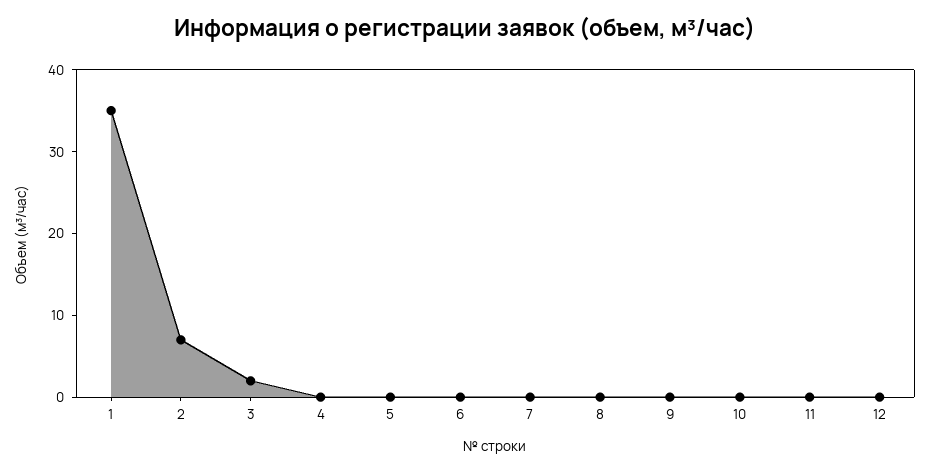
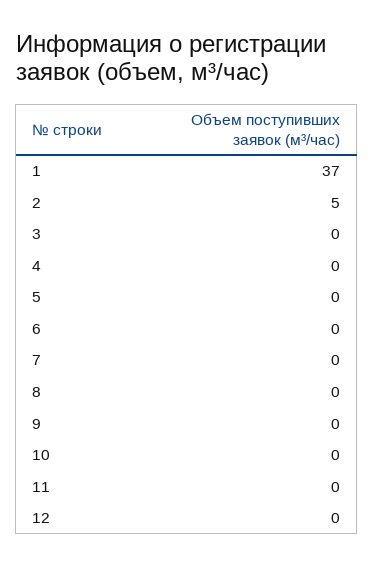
  {
-   "1": 35,
+   "1": 37,
-   "2": 7,
+   "2": 5,
-   "3": 2,
+   "3": 0,
    "4": 0,
    "5": 0,
    "6": 0,
    "7": 0,
    "8": 0,
    "9": 0,
    "10": 0,
    "11": 0,
    "12": 0
  }

